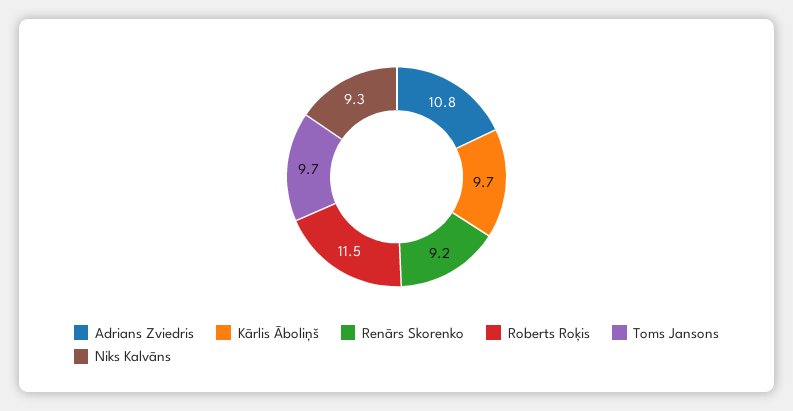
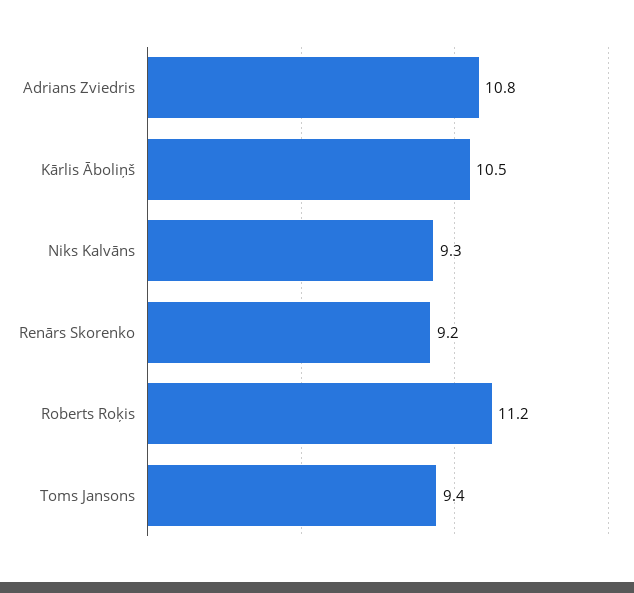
  {
    "Adrians Zviedris": 10.8,
-   "Kārlis Āboliņš": 9.7,
+   "Kārlis Āboliņš": 10.5,
    "Renārs Skorenko": 9.2,
-   "Roberts Roķis": 11.5,
+   "Roberts Roķis": 11.2,
-   "Toms Jansons": 9.7,
+   "Toms Jansons": 9.4,
    "Niks Kalvāns": 9.3
  }

